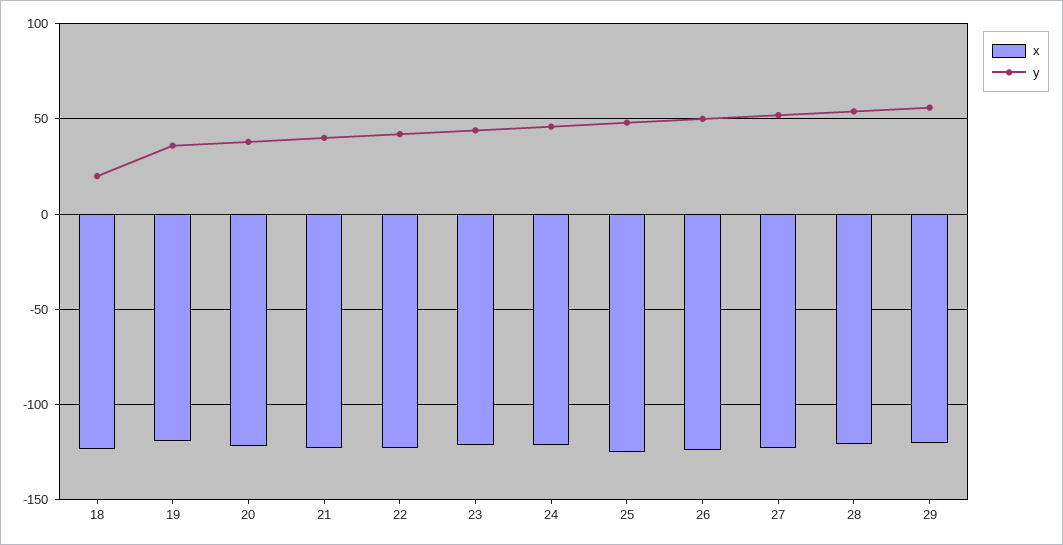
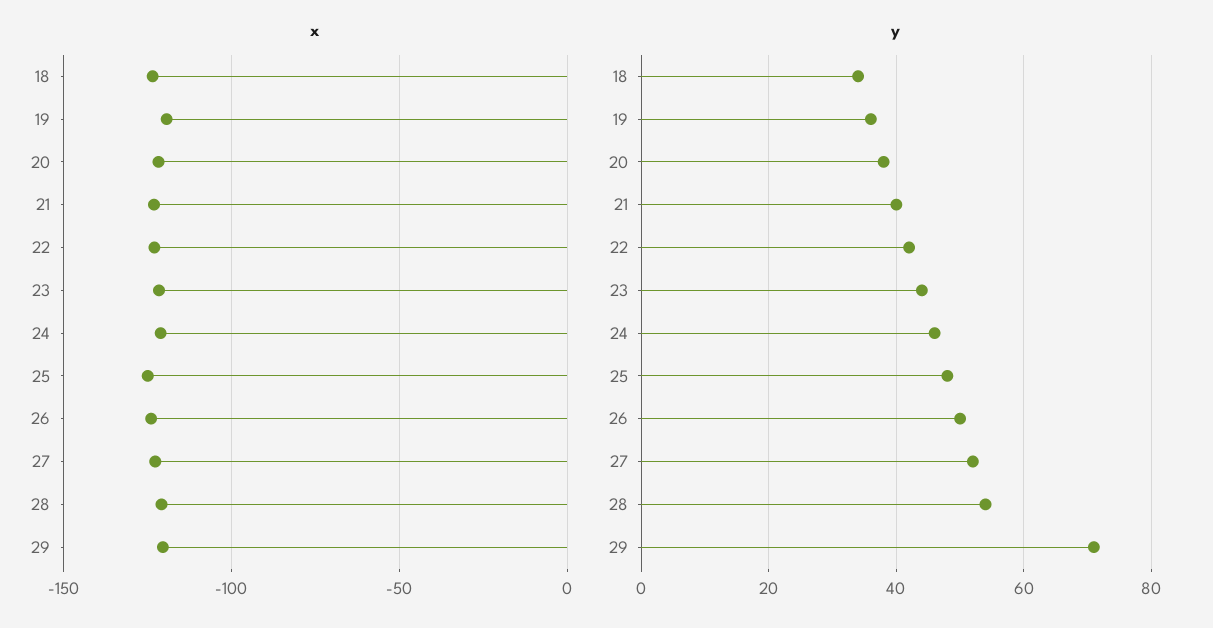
  {
    "x": {
      "18": -125,
      "19": -120,
      "20": -120,
      "21": -125,
      "22": -125,
      "23": -120,
      "24": -120,
      "25": -125,
      "26": -125,
      "27": -125,
      "28": -120,
      "29": -120
    },
    "y": {
-     "18": 20,
+     "18": 35,
      "19": 35,
      "20": 40,
      "21": 40,
      "22": 40,
      "23": 45,
      "24": 45,
      "25": 50,
      "26": 50,
      "27": 50,
      "28": 55,
-     "29": 55
+     "29": 70
    }
  }

